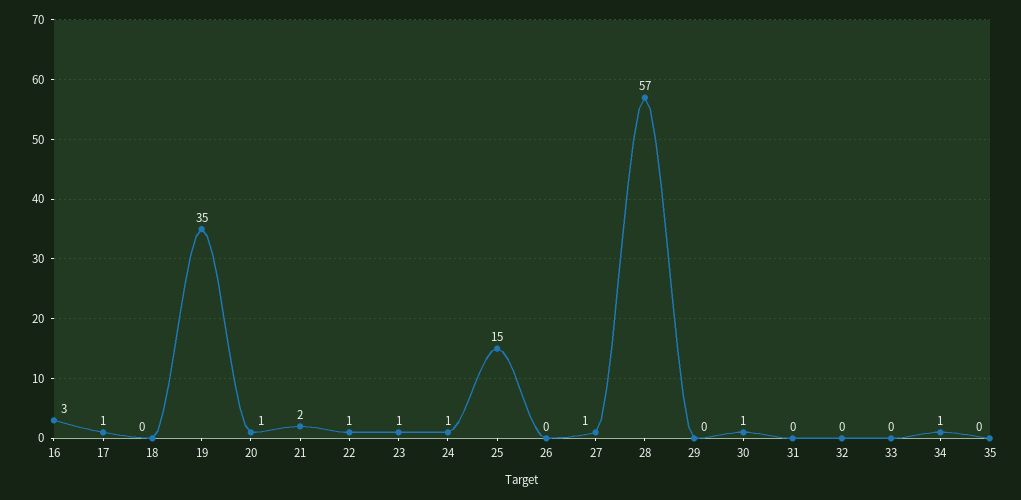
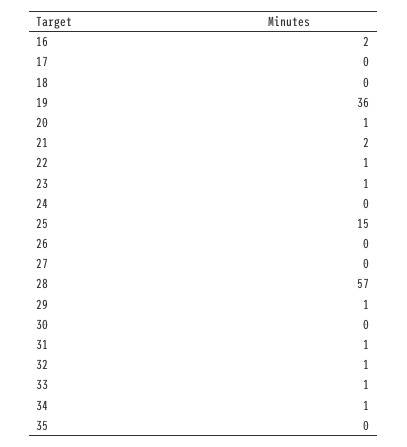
  {
-   "16": 3,
+   "16": 2,
-   "17": 1,
+   "17": 0,
    "18": 0,
-   "19": 35,
+   "19": 36,
    "20": 1,
    "21": 2,
    "22": 1,
    "23": 1,
-   "24": 1,
+   "24": 0,
    "25": 15,
    "26": 0,
-   "27": 1,
+   "27": 0,
    "28": 57,
-   "29": 0,
+   "29": 1,
-   "30": 1,
+   "30": 0,
-   "31": 0,
+   "31": 1,
-   "32": 0,
+   "32": 1,
-   "33": 0,
+   "33": 1,
    "34": 1,
    "35": 0
  }

